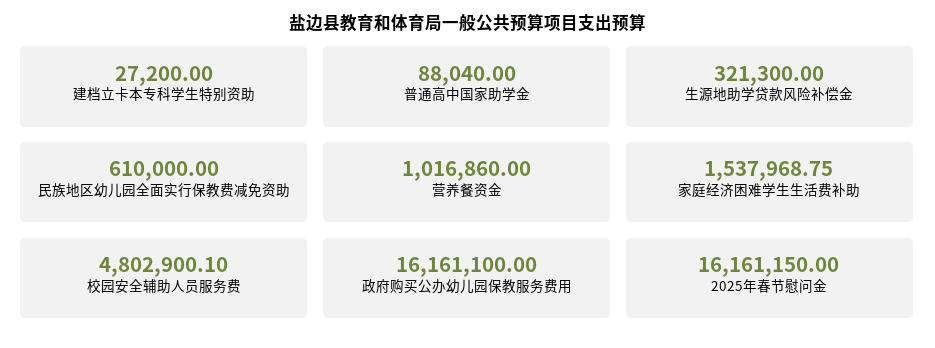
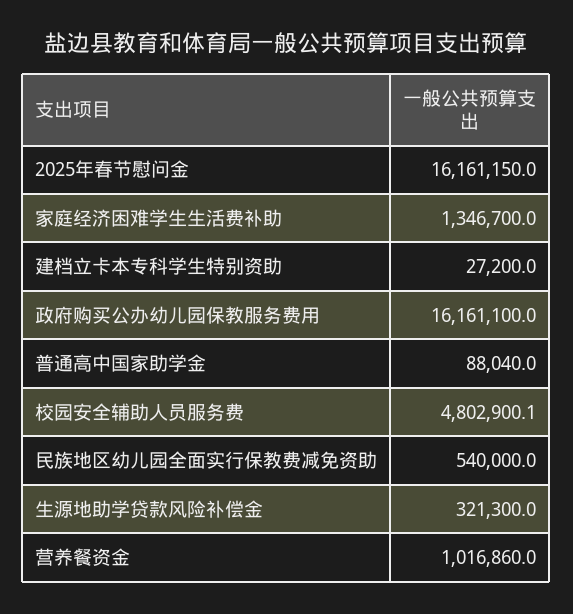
  {
    "建档立卡本专科学生特别资助": 27200,
    "普通高中国家助学金": 88040,
    "生源地助学贷款风险补偿金": 321300,
-   "民族地区幼儿园全面实行保教费减免资助": 610000,
+   "民族地区幼儿园全面实行保教费减免资助": 540000,
    "营养餐资金": 1016860,
-   "家庭经济困难学生生活费补助": 1537968.75,
+   "家庭经济困难学生生活费补助": 1346700,
    "校园安全辅助人员服务费": 4802900.1,
    "政府购买公办幼儿园保教服务费用": 16161100,
    "2025年春节慰问金": 16161150
  }

